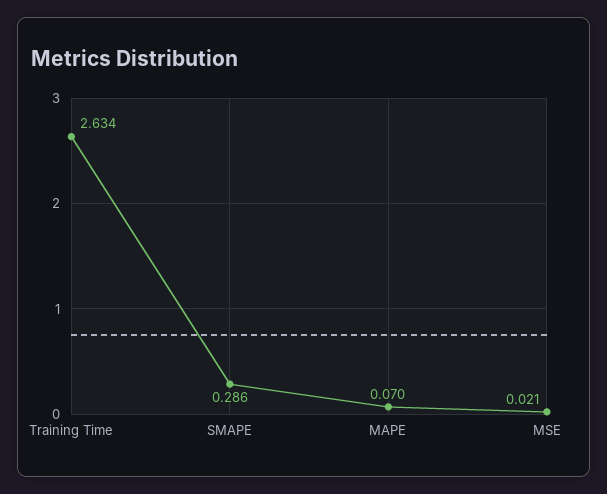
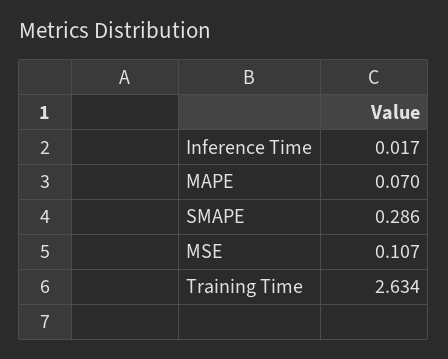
  {
    "Training Time": 2.634,
    "SMAPE": 0.286,
    "MAPE": 0.07,
-   "MSE": 0.021
+   "MSE": 0.107,
+   "Inference Time": 0.017
  }

